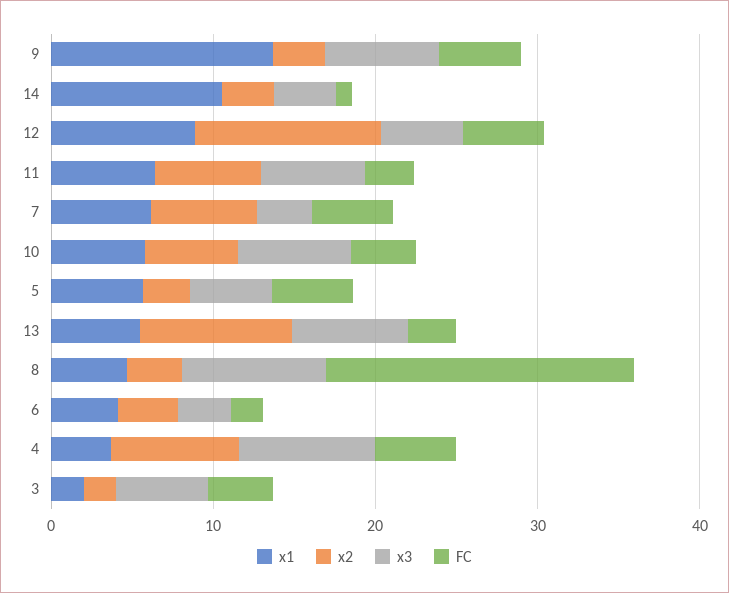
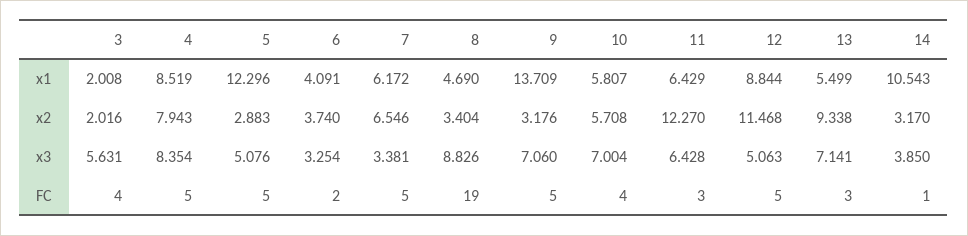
  {
    "x1": {
      "9": 13.709,
      "14": 10.543,
      "12": 8.844,
      "11": 6.429,
      "7": 6.172,
      "10": 5.807,
-     "5": 6,
+     "5": 12.296,
      "13": 5.499,
      "8": 4.69,
      "6": 4.091,
-     "4": 4,
+     "4": 8.519,
      "3": 2.008
    },
    "x2": {
      "9": 3.176,
      "14": 3.17,
      "12": 11.468,
-     "11": 6,
+     "11": 12.27,
      "7": 6.546,
      "10": 5.708,
      "5": 2.883,
      "13": 9.338,
      "8": 3.404,
      "6": 3.74,
      "4": 7.943,
      "3": 2.016
    },
    "x3": {
      "9": 7.06,
      "14": 3.85,
      "12": 5.063,
      "11": 6.428,
      "7": 3.381,
      "10": 7.004,
      "5": 5.076,
      "13": 7.141,
      "8": 8.826,
      "6": 3.254,
      "4": 8.354,
      "3": 5.631
    },
    "FC": {
      "9": 5,
      "14": 1,
      "12": 5,
      "11": 3,
      "7": 5,
      "10": 4,
      "5": 5,
      "13": 3,
      "8": 19,
      "6": 2,
      "4": 5,
      "3": 4
    }
  }

